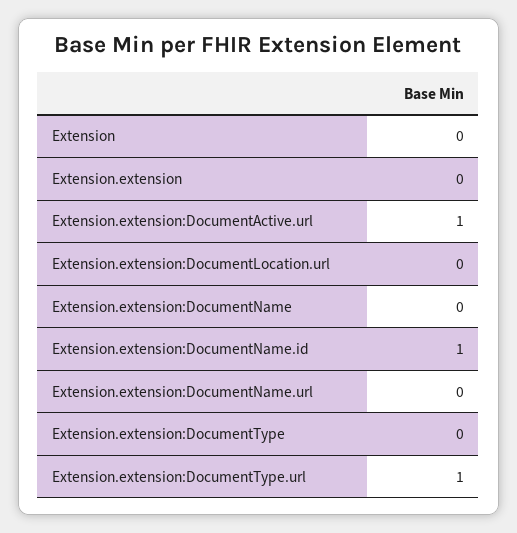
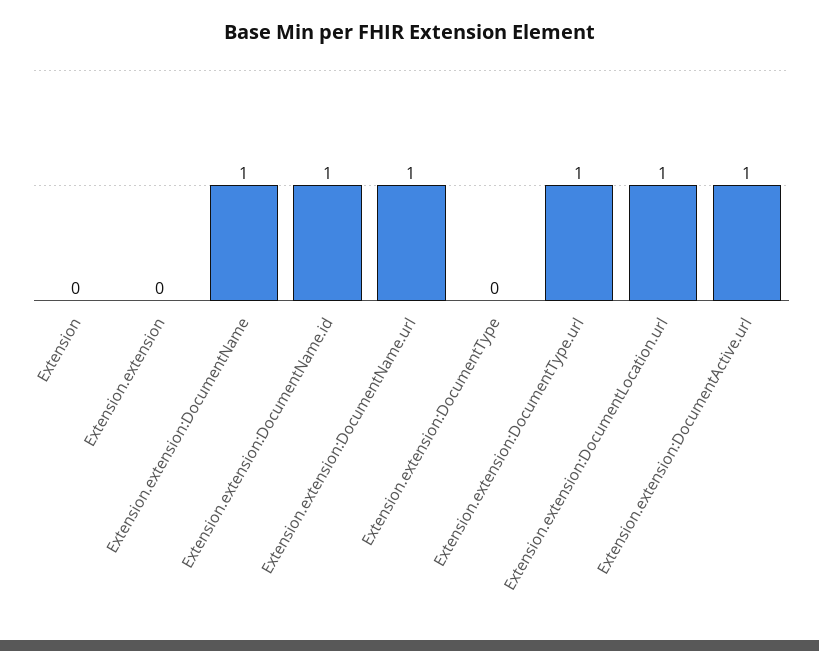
  {
    "Extension": 0,
    "Extension.extension": 0,
    "Extension.extension:DocumentActive.url": 1,
-   "Extension.extension:DocumentLocation.url": 0,
+   "Extension.extension:DocumentLocation.url": 1,
-   "Extension.extension:DocumentName": 0,
+   "Extension.extension:DocumentName": 1,
    "Extension.extension:DocumentName.id": 1,
-   "Extension.extension:DocumentName.url": 0,
+   "Extension.extension:DocumentName.url": 1,
    "Extension.extension:DocumentType": 0,
    "Extension.extension:DocumentType.url": 1
  }

